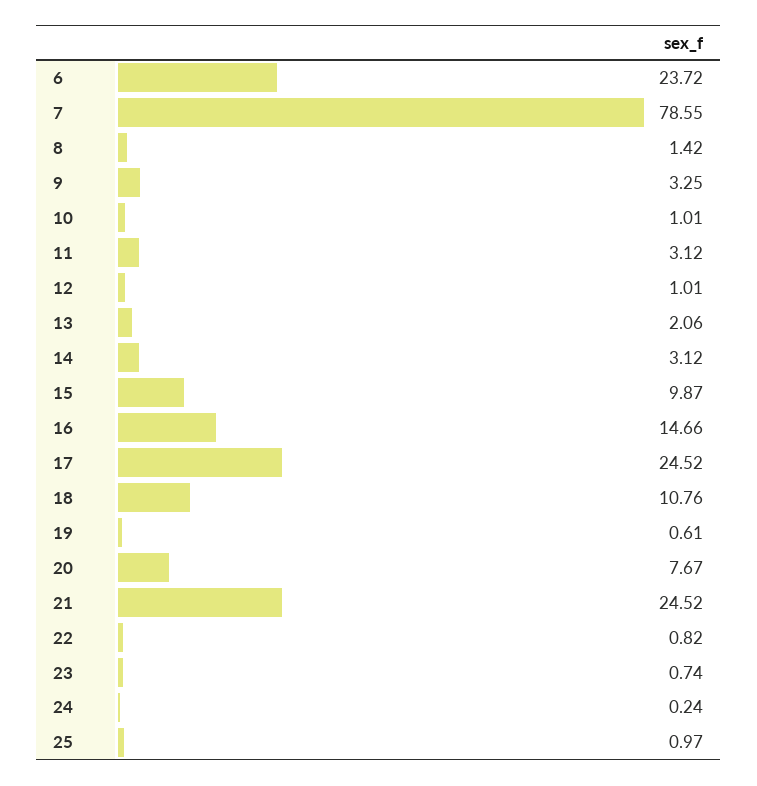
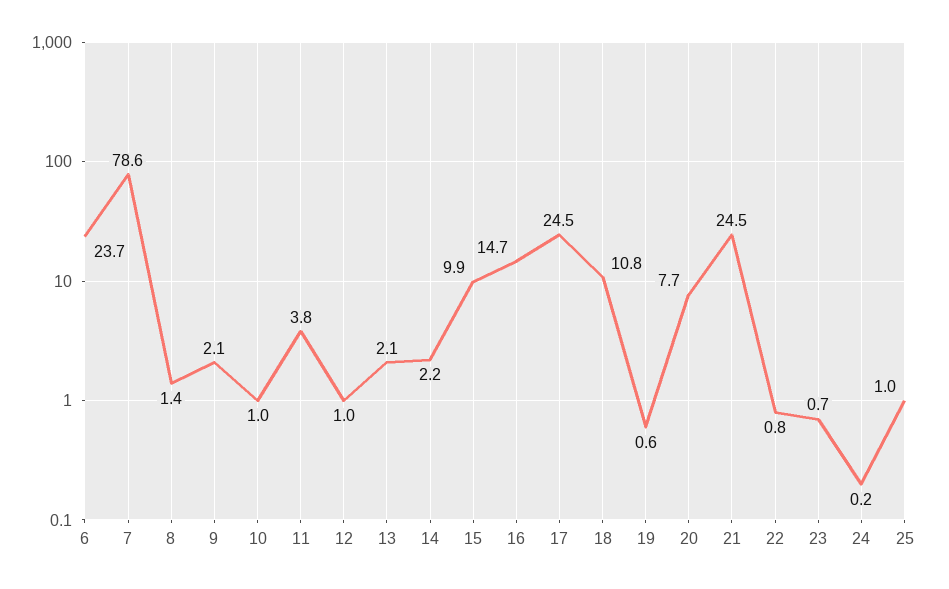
  {
    "6": 23.72,
    "7": 78.55,
    "8": 1.42,
-   "9": 3.25,
+   "9": 2.1,
    "10": 1.01,
-   "11": 3.12,
+   "11": 3.8,
    "12": 1.01,
    "13": 2.06,
-   "14": 3.12,
+   "14": 2.2,
    "15": 9.87,
    "16": 14.66,
    "17": 24.52,
    "18": 10.76,
    "19": 0.61,
    "20": 7.67,
    "21": 24.52,
    "22": 0.82,
    "23": 0.74,
    "24": 0.24,
    "25": 0.97
  }

